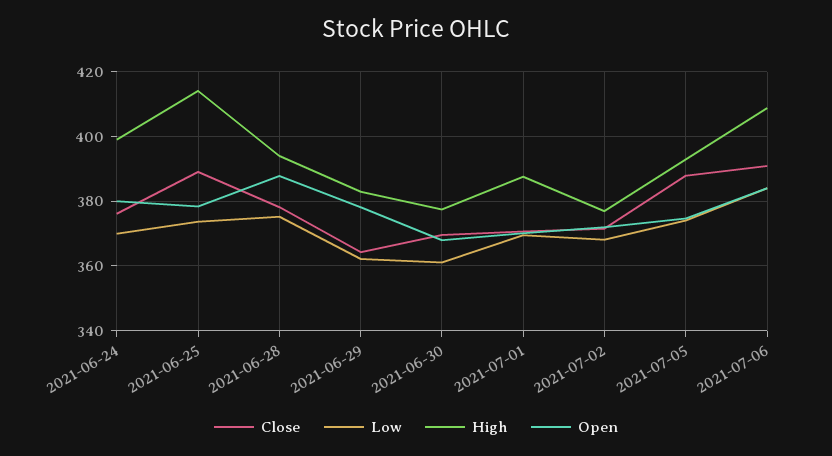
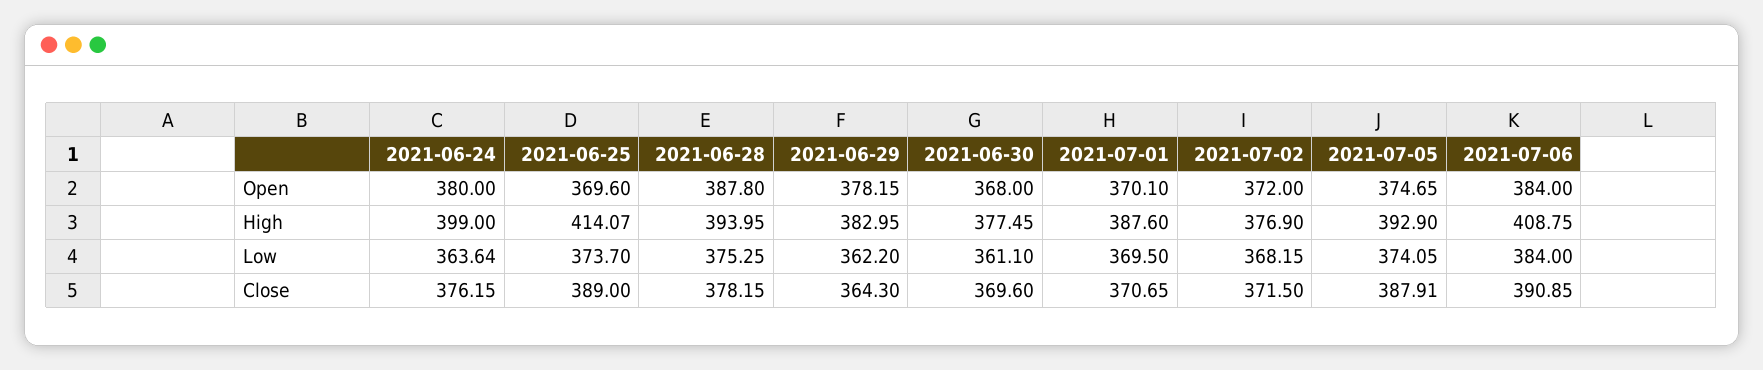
  {
    "Close": {
      "2021-06-24": 376.15,
      "2021-06-25": 389,
      "2021-06-28": 378.15,
      "2021-06-29": 364.3,
      "2021-06-30": 369.6,
      "2021-07-01": 370.65,
      "2021-07-02": 371.5,
      "2021-07-05": 387.91,
      "2021-07-06": 390.85
    },
    "Low": {
-     "2021-06-24": 370,
+     "2021-06-24": 363.64,
      "2021-06-25": 373.7,
      "2021-06-28": 375.25,
      "2021-06-29": 362.2,
      "2021-06-30": 361.1,
      "2021-07-01": 369.5,
      "2021-07-02": 368.15,
      "2021-07-05": 374.05,
      "2021-07-06": 384
    },
    "High": {
      "2021-06-24": 399,
      "2021-06-25": 414.07,
      "2021-06-28": 393.95,
      "2021-06-29": 382.95,
      "2021-06-30": 377.45,
      "2021-07-01": 387.6,
      "2021-07-02": 376.9,
      "2021-07-05": 392.9,
      "2021-07-06": 408.75
    },
    "Open": {
      "2021-06-24": 380,
-     "2021-06-25": 378,
+     "2021-06-25": 369.6,
      "2021-06-28": 387.8,
      "2021-06-29": 378.15,
      "2021-06-30": 368,
      "2021-07-01": 370.1,
      "2021-07-02": 372,
      "2021-07-05": 374.65,
      "2021-07-06": 384
    }
  }

